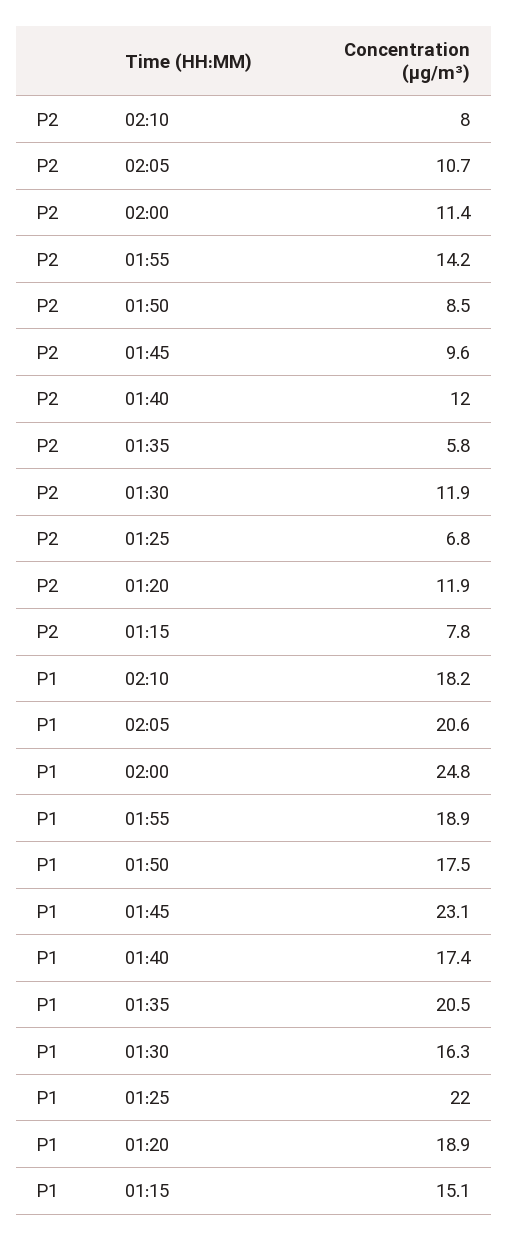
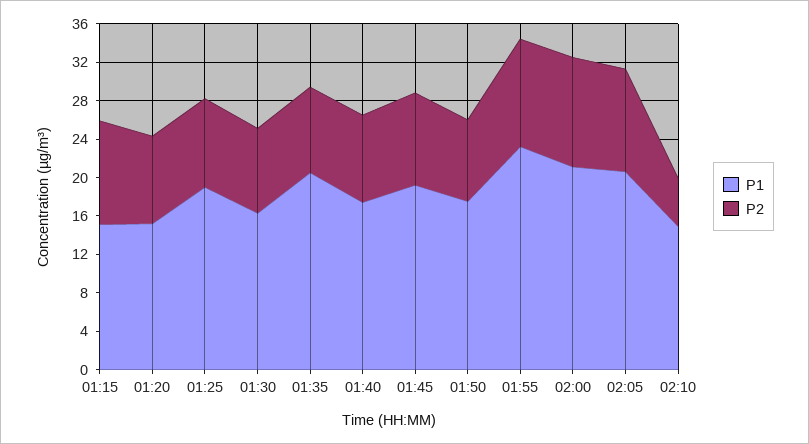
  {
    "P2": {
-     "02:10": 8,
+     "02:10": 5,
      "02:05": 10.7,
      "02:00": 11.4,
-     "01:55": 14.2,
+     "01:55": 11,
      "01:50": 8.5,
      "01:45": 9.6,
-     "01:40": 12,
+     "01:40": 9,
-     "01:35": 5.8,
+     "01:35": 9,
-     "01:30": 11.9,
+     "01:30": 9,
-     "01:25": 6.8,
+     "01:25": 9,
-     "01:20": 11.9,
+     "01:20": 9,
-     "01:15": 7.8
+     "01:15": 11
    },
    "P1": {
-     "02:10": 18.2,
+     "02:10": 15,
      "02:05": 20.6,
-     "02:00": 24.8,
+     "02:00": 21,
-     "01:55": 18.9,
+     "01:55": 23,
      "01:50": 17.5,
-     "01:45": 23.1,
+     "01:45": 19,
      "01:40": 17.4,
      "01:35": 20.5,
      "01:30": 16.3,
-     "01:25": 22,
+     "01:25": 19,
-     "01:20": 18.9,
+     "01:20": 15,
      "01:15": 15.1
    }
  }

